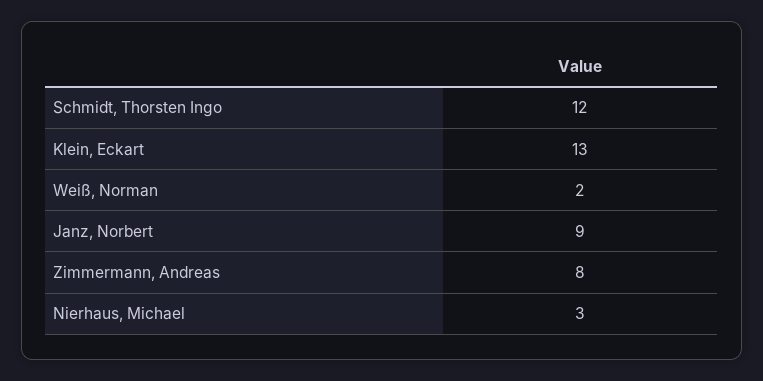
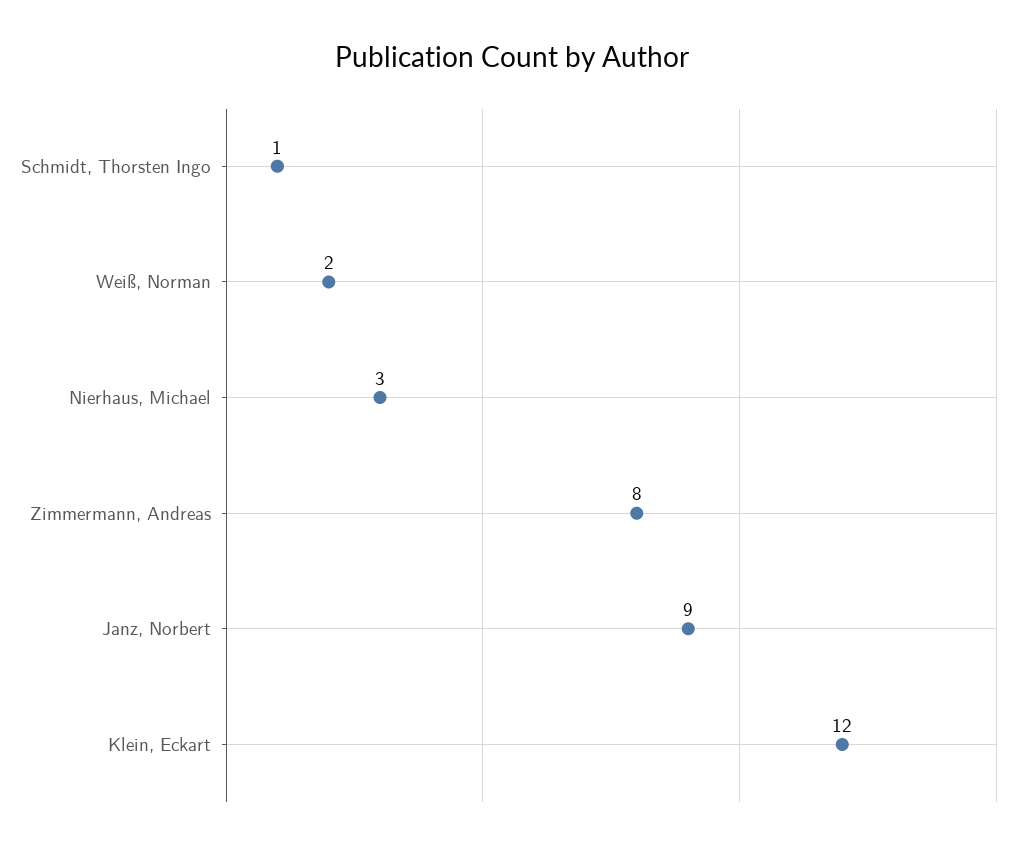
  {
-   "Schmidt, Thorsten Ingo": 12,
+   "Schmidt, Thorsten Ingo": 1,
-   "Klein, Eckart": 13,
+   "Klein, Eckart": 12,
    "Weiß, Norman": 2,
    "Janz, Norbert": 9,
    "Zimmermann, Andreas": 8,
    "Nierhaus, Michael": 3
  }

